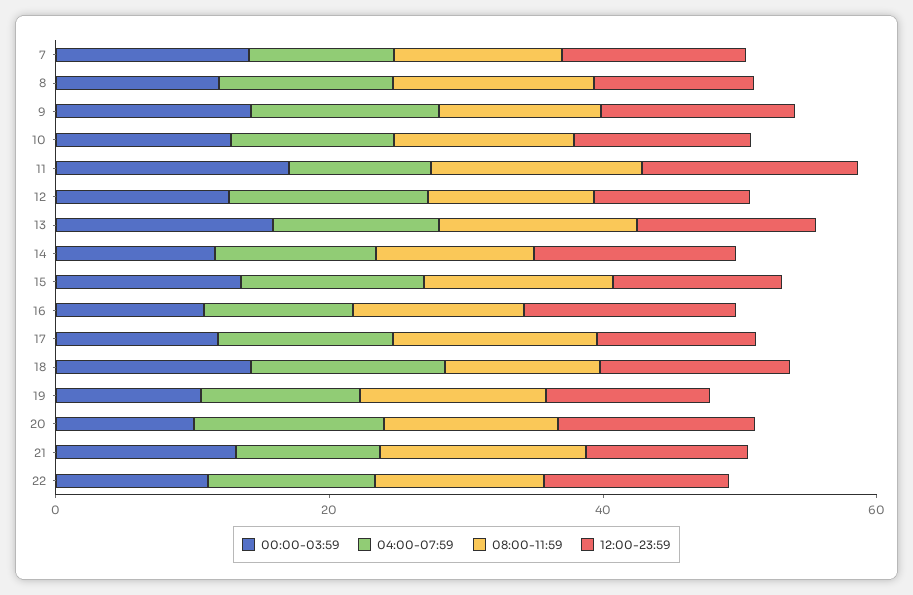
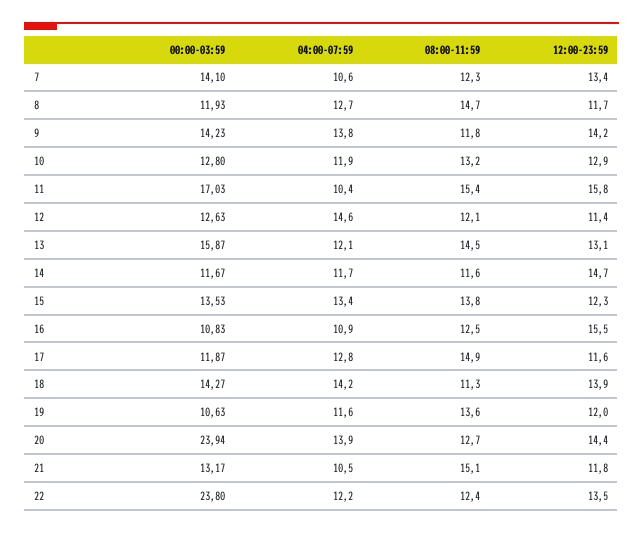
  {
    "00:00-03:59": {
      "7": 14.1,
      "8": 11.93,
      "9": 14.23,
      "10": 12.8,
      "11": 17.03,
      "12": 12.63,
      "13": 15.87,
      "14": 11.67,
      "15": 13.53,
      "16": 10.83,
      "17": 11.87,
      "18": 14.27,
      "19": 10.63,
-     "20": 10,
+     "20": 23.94,
      "21": 13.17,
-     "22": 10
+     "22": 23.8
    },
    "04:00-07:59": {
      "7": 10.6,
      "8": 12.7,
      "9": 13.8,
      "10": 11.9,
      "11": 10.4,
      "12": 14.6,
      "13": 12.1,
      "14": 11.7,
      "15": 13.4,
      "16": 10.9,
      "17": 12.8,
      "18": 14.2,
      "19": 11.6,
      "20": 13.9,
      "21": 10.5,
      "22": 12.2
    },
    "08:00-11:59": {
      "7": 12.3,
      "8": 14.7,
      "9": 11.8,
      "10": 13.2,
      "11": 15.4,
      "12": 12.1,
      "13": 14.5,
      "14": 11.6,
      "15": 13.8,
      "16": 12.5,
      "17": 14.9,
      "18": 11.3,
      "19": 13.6,
      "20": 12.7,
      "21": 15.1,
      "22": 12.4
    },
    "12:00-23:59": {
      "7": 13.4,
      "8": 11.7,
      "9": 14.2,
      "10": 12.9,
      "11": 15.8,
      "12": 11.4,
      "13": 13.1,
      "14": 14.7,
      "15": 12.3,
      "16": 15.5,
      "17": 11.6,
      "18": 13.9,
      "19": 12,
      "20": 14.4,
      "21": 11.8,
      "22": 13.5
    }
  }

